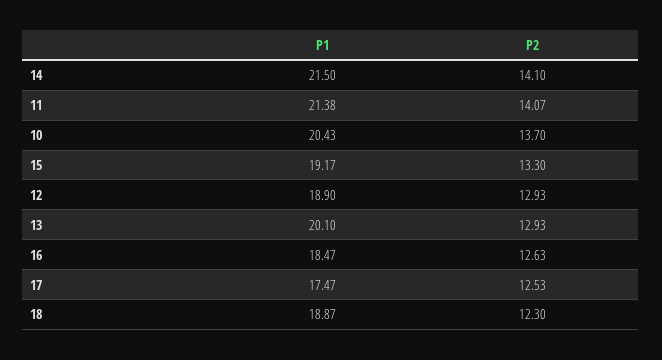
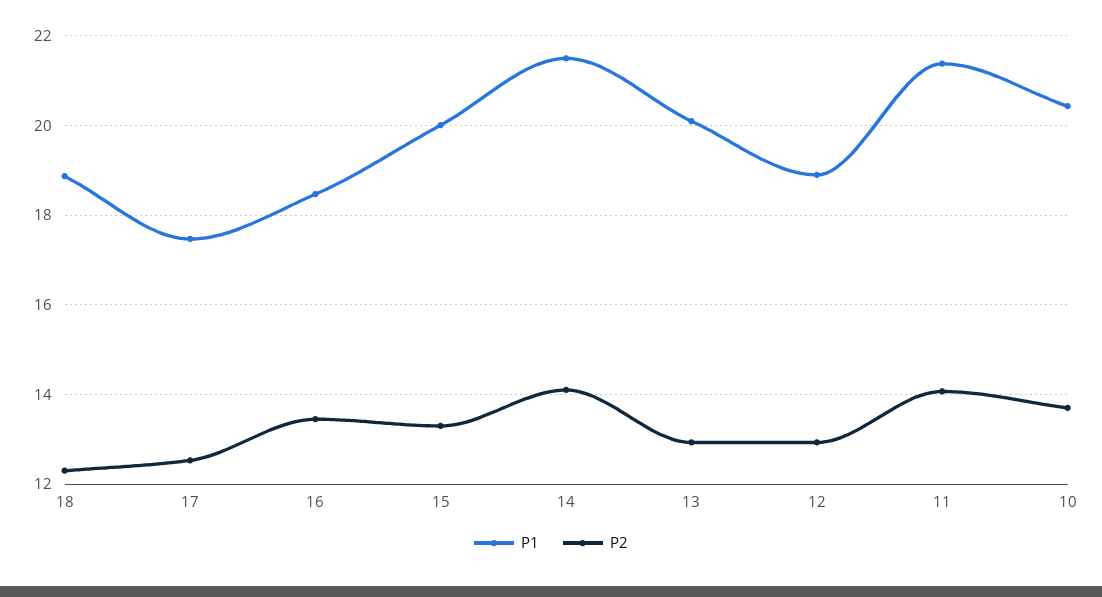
  {
    "P1": {
      "14": 21.5,
      "11": 21.38,
      "10": 20.43,
-     "15": 19.17,
+     "15": 20,
      "12": 18.9,
      "13": 20.1,
      "16": 18.47,
      "17": 17.47,
      "18": 18.87
    },
    "P2": {
      "14": 14.1,
      "11": 14.07,
      "10": 13.7,
      "15": 13.3,
      "12": 12.93,
      "13": 12.93,
-     "16": 12.63,
+     "16": 13.4,
      "17": 12.53,
      "18": 12.3
    }
  }

